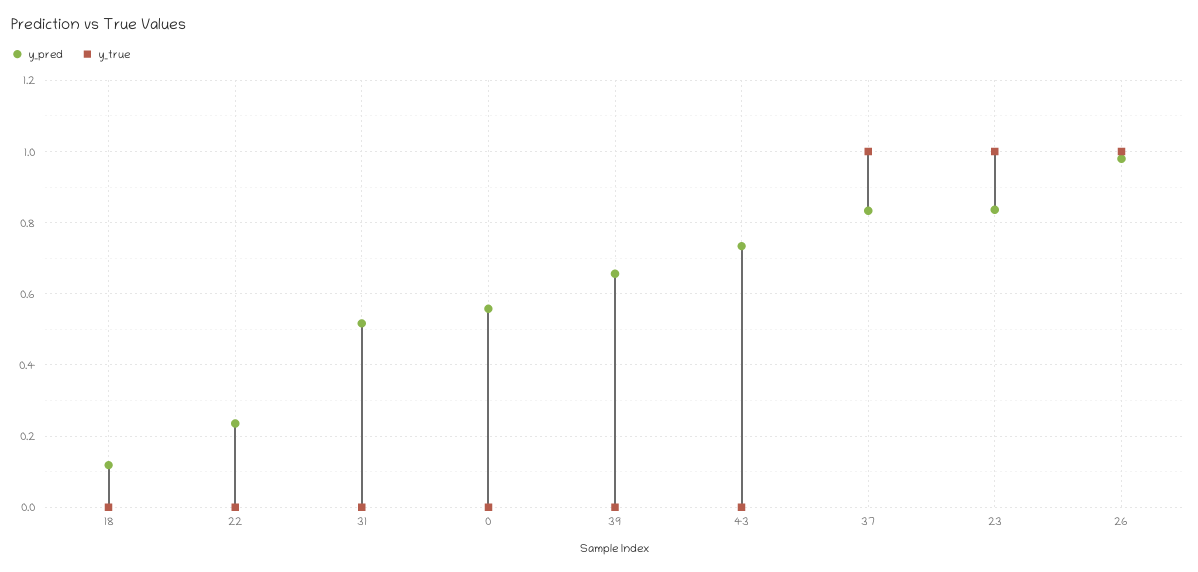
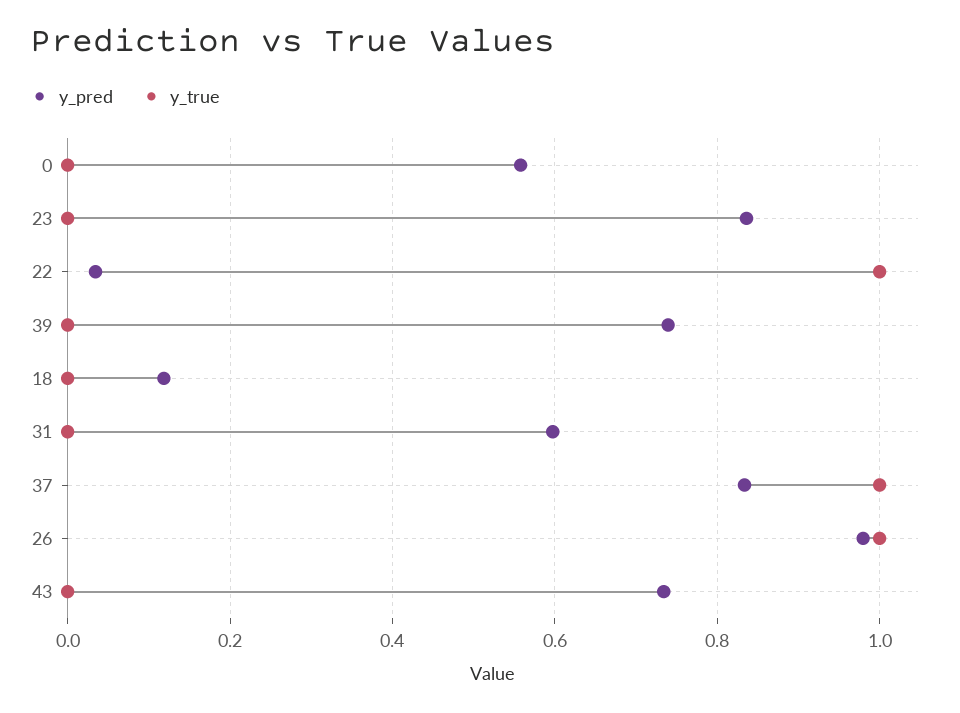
  {
    "y_pred": {
      "18": 0.12,
-     "22": 0.24,
+     "22": 0.04,
-     "31": 0.52,
+     "31": 0.6,
      "0": 0.56,
-     "39": 0.66,
+     "39": 0.74,
      "43": 0.74,
      "37": 0.84,
      "23": 0.84,
      "26": 0.98
    },
    "y_true": {
      "18": 0,
-     "22": 0,
+     "22": 1,
      "31": 0,
      "0": 0,
      "39": 0,
      "43": 0,
      "37": 1,
-     "23": 1,
+     "23": 0,
      "26": 1
    }
  }

